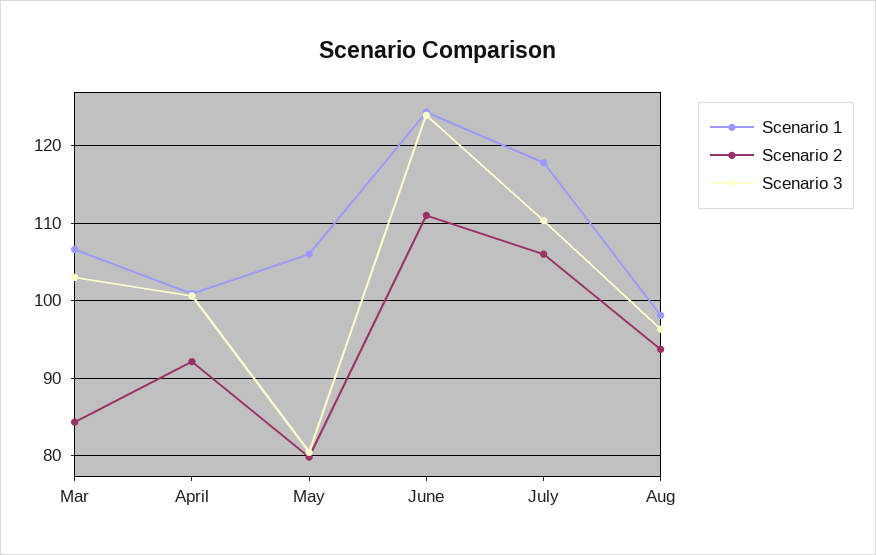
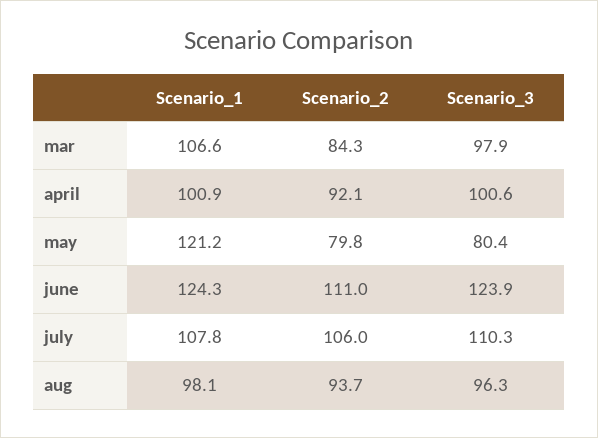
  {
    "Scenario 1": {
      "Mar": 106.6,
      "April": 100.9,
-     "May": 106,
+     "May": 121.2,
      "June": 124.3,
-     "July": 118,
+     "July": 107.8,
      "Aug": 98.1
    },
    "Scenario 2": {
      "Mar": 84.3,
      "April": 92.1,
      "May": 79.8,
      "June": 111,
      "July": 106,
      "Aug": 93.7
    },
    "Scenario 3": {
-     "Mar": 103,
+     "Mar": 97.9,
      "April": 100.6,
      "May": 80.4,
      "June": 123.9,
      "July": 110.3,
      "Aug": 96.3
    }
  }

